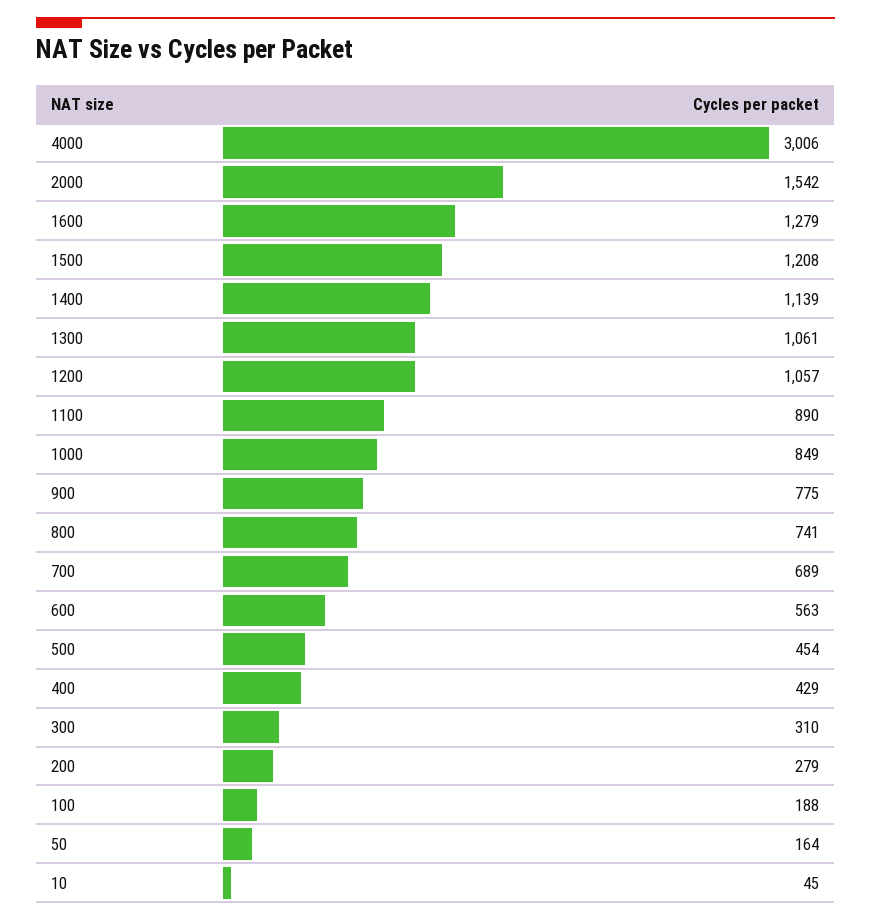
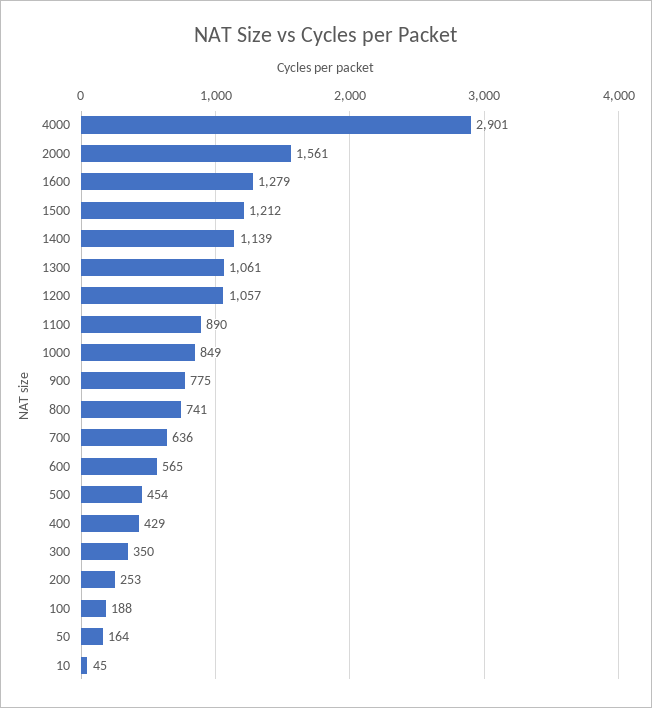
  {
-   "4000": 3006,
+   "4000": 2901,
-   "2000": 1542,
+   "2000": 1561,
    "1600": 1279,
-   "1500": 1208,
+   "1500": 1212,
    "1400": 1139,
    "1300": 1061,
    "1200": 1057,
    "1100": 890,
    "1000": 849,
    "900": 775,
    "800": 741,
-   "700": 689,
+   "700": 636,
-   "600": 563,
+   "600": 565,
    "500": 454,
    "400": 429,
-   "300": 310,
+   "300": 350,
-   "200": 279,
+   "200": 253,
    "100": 188,
    "50": 164,
    "10": 45
  }

